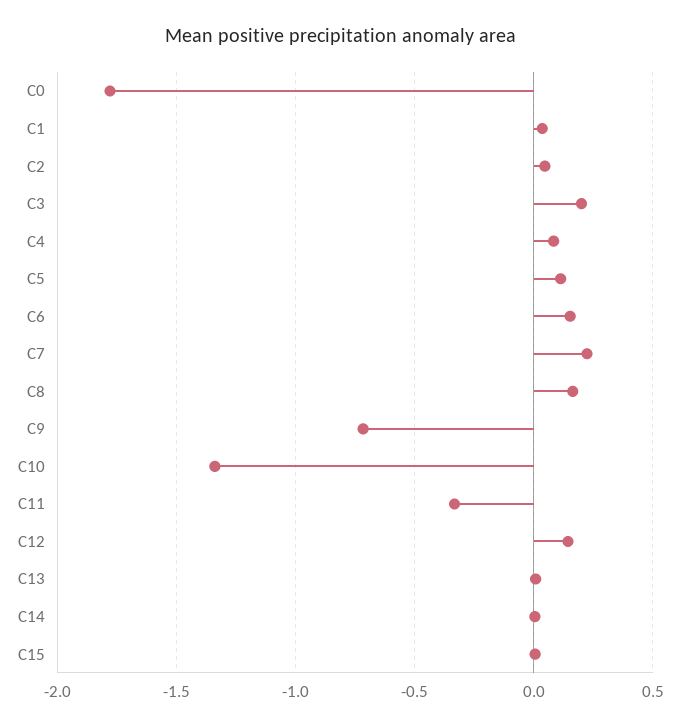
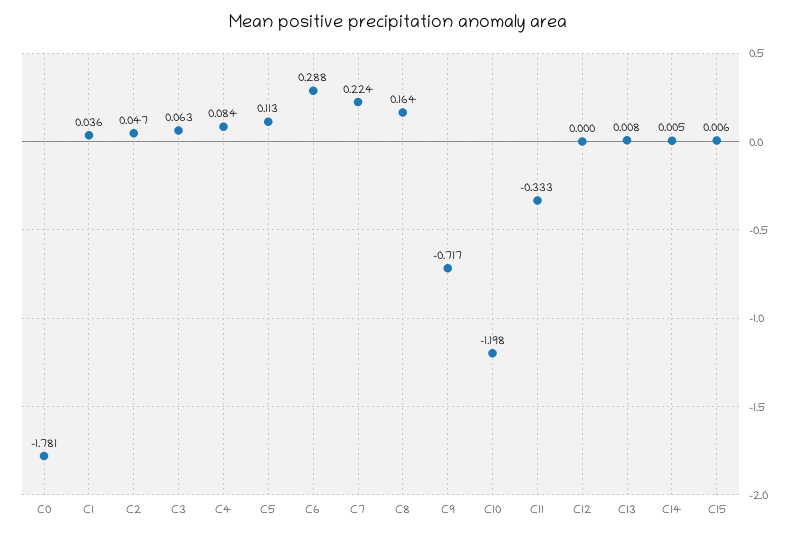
  {
    "C0": -1.781,
    "C1": 0.036,
    "C2": 0.047,
-   "C3": 0.2,
+   "C3": 0.063,
    "C4": 0.084,
    "C5": 0.113,
-   "C6": 0.15,
+   "C6": 0.288,
    "C7": 0.224,
    "C8": 0.164,
    "C9": -0.717,
-   "C10": -1.35,
+   "C10": -1.198,
    "C11": -0.333,
-   "C12": 0.15,
+   "C12": 0,
    "C13": 0.008,
    "C14": 0.005,
    "C15": 0.006
  }

